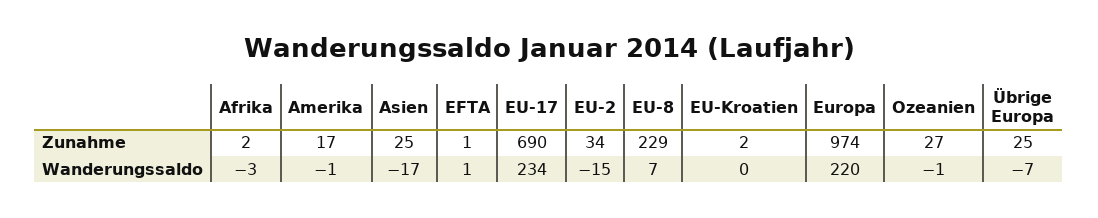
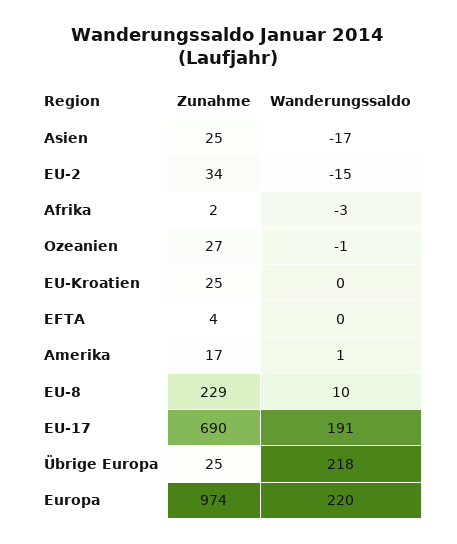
  {
    "Afrika": {
      "Zunahme": 2,
      "Wanderungssaldo": -3
    },
    "Amerika": {
      "Zunahme": 17,
-     "Wanderungssaldo": -1
+     "Wanderungssaldo": 1
    },
    "Asien": {
      "Zunahme": 25,
      "Wanderungssaldo": -17
    },
    "EFTA": {
-     "Zunahme": 1,
+     "Zunahme": 4,
-     "Wanderungssaldo": 1
+     "Wanderungssaldo": 0
    },
    "EU-17": {
      "Zunahme": 690,
-     "Wanderungssaldo": 234
+     "Wanderungssaldo": 191
    },
    "EU-2": {
      "Zunahme": 34,
      "Wanderungssaldo": -15
    },
    "EU-8": {
      "Zunahme": 229,
-     "Wanderungssaldo": 7
+     "Wanderungssaldo": 10
    },
    "EU-Kroatien": {
-     "Zunahme": 2,
+     "Zunahme": 25,
      "Wanderungssaldo": 0
    },
    "Europa": {
      "Zunahme": 974,
      "Wanderungssaldo": 220
    },
    "Ozeanien": {
      "Zunahme": 27,
      "Wanderungssaldo": -1
    },
    "Übrige Europa": {
      "Zunahme": 25,
-     "Wanderungssaldo": -7
+     "Wanderungssaldo": 218
    }
  }

